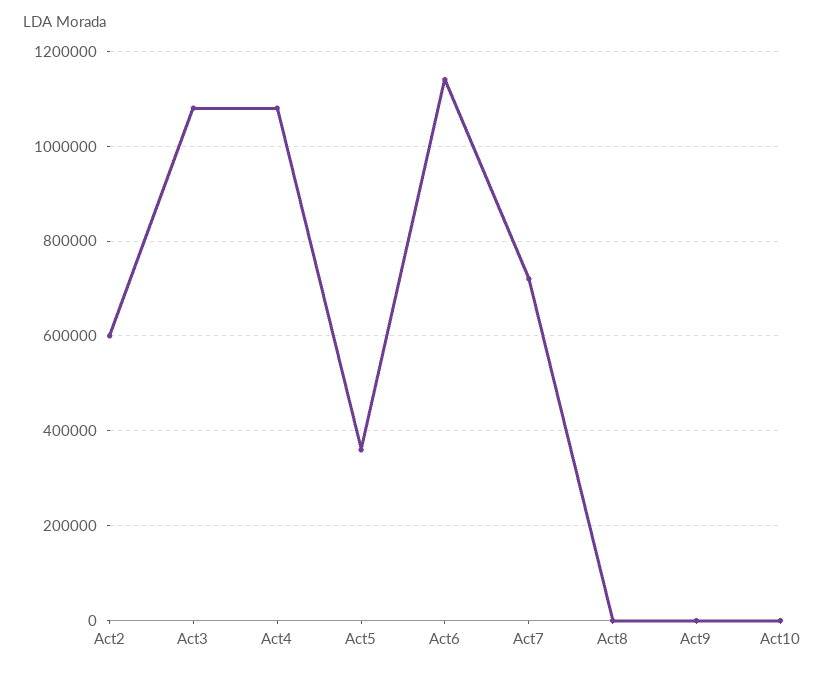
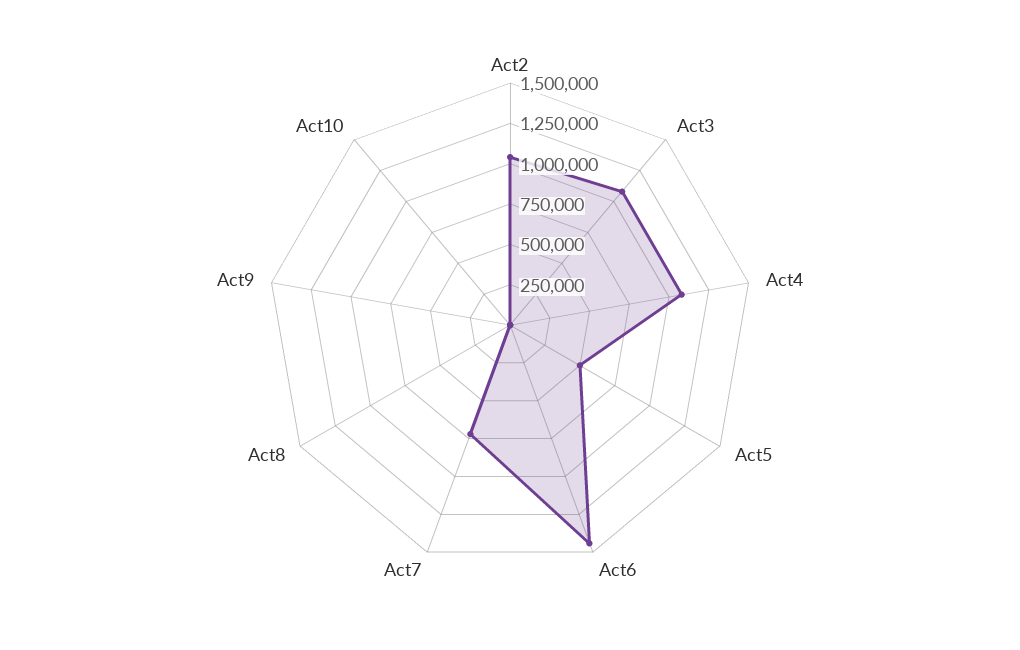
  {
-   "Act2": 600000,
+   "Act2": 1050000,
    "Act3": 1080000,
    "Act4": 1080000,
-   "Act5": 360000,
+   "Act5": 500000,
-   "Act6": 1140000,
+   "Act6": 1450000,
    "Act7": 720000,
    "Act8": 0,
    "Act9": 0,
    "Act10": 0
  }

